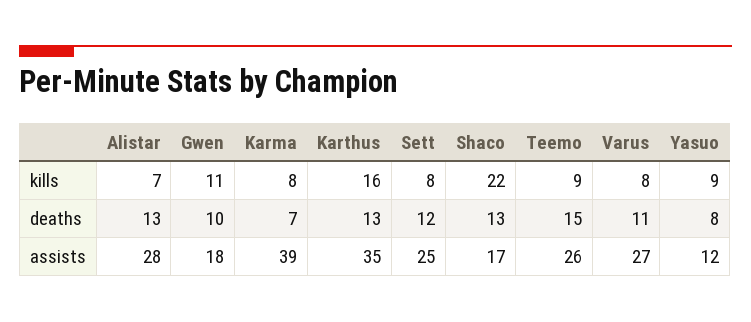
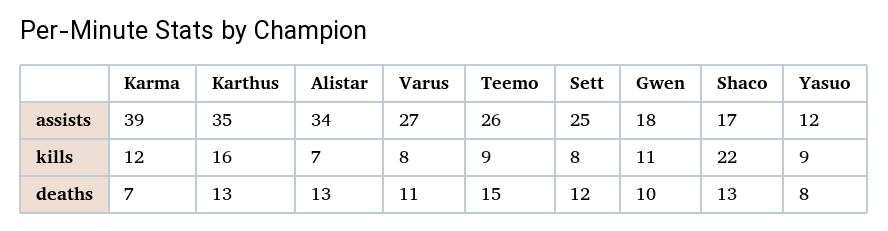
  {
    "Alistar": {
      "kills": 7,
      "deaths": 13,
-     "assists": 28
+     "assists": 34
    },
    "Gwen": {
      "kills": 11,
      "deaths": 10,
      "assists": 18
    },
    "Karma": {
-     "kills": 8,
+     "kills": 12,
      "deaths": 7,
      "assists": 39
    },
    "Karthus": {
      "kills": 16,
      "deaths": 13,
      "assists": 35
    },
    "Sett": {
      "kills": 8,
      "deaths": 12,
      "assists": 25
    },
    "Shaco": {
      "kills": 22,
      "deaths": 13,
      "assists": 17
    },
    "Teemo": {
      "kills": 9,
      "deaths": 15,
      "assists": 26
    },
    "Varus": {
      "kills": 8,
      "deaths": 11,
      "assists": 27
    },
    "Yasuo": {
      "kills": 9,
      "deaths": 8,
      "assists": 12
    }
  }

